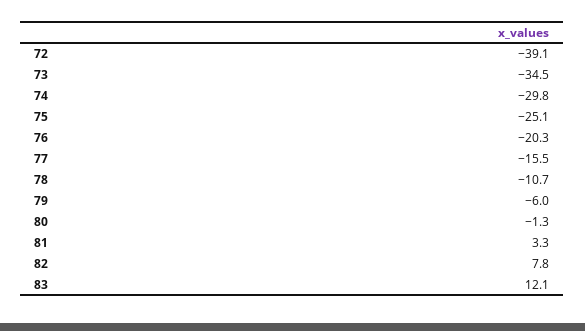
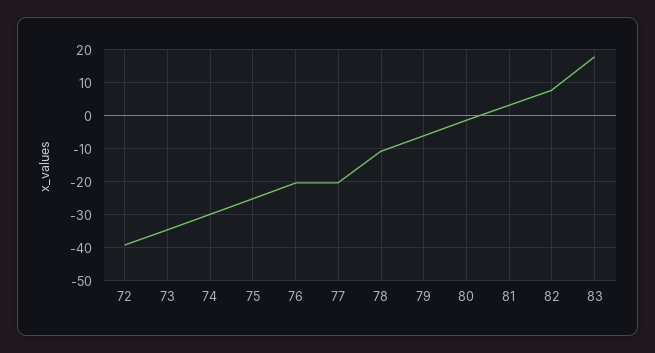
  {
    "72": -39.1,
    "73": -34.5,
    "74": -29.8,
    "75": -25.1,
    "76": -20.3,
-   "77": -15.5,
+   "77": -20,
    "78": -10.7,
    "79": -6,
    "80": -1.3,
    "81": 3.3,
    "82": 7.8,
-   "83": 12.1
+   "83": 18
  }

